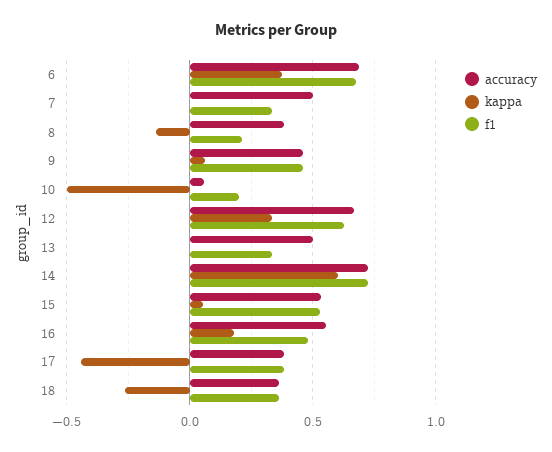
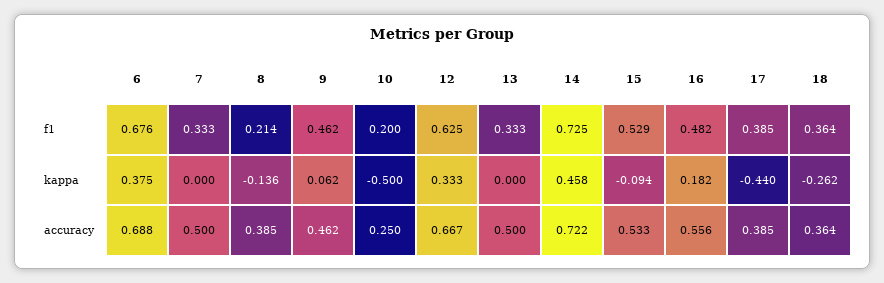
  {
    "accuracy": {
      "6": 0.688,
      "7": 0.5,
      "8": 0.385,
      "9": 0.462,
-     "10": 0.05,
+     "10": 0.25,
      "12": 0.667,
      "13": 0.5,
      "14": 0.722,
      "15": 0.533,
      "16": 0.556,
      "17": 0.385,
      "18": 0.364
    },
    "kappa": {
      "6": 0.375,
      "7": 0,
      "8": -0.136,
      "9": 0.062,
      "10": -0.5,
      "12": 0.333,
      "13": 0,
-     "14": 0.6,
+     "14": 0.458,
-     "15": 0.05,
+     "15": -0.094,
      "16": 0.182,
      "17": -0.44,
      "18": -0.262
    },
    "f1": {
      "6": 0.676,
      "7": 0.333,
      "8": 0.214,
      "9": 0.462,
      "10": 0.2,
      "12": 0.625,
      "13": 0.333,
      "14": 0.725,
      "15": 0.529,
      "16": 0.482,
      "17": 0.385,
      "18": 0.364
    }
  }

